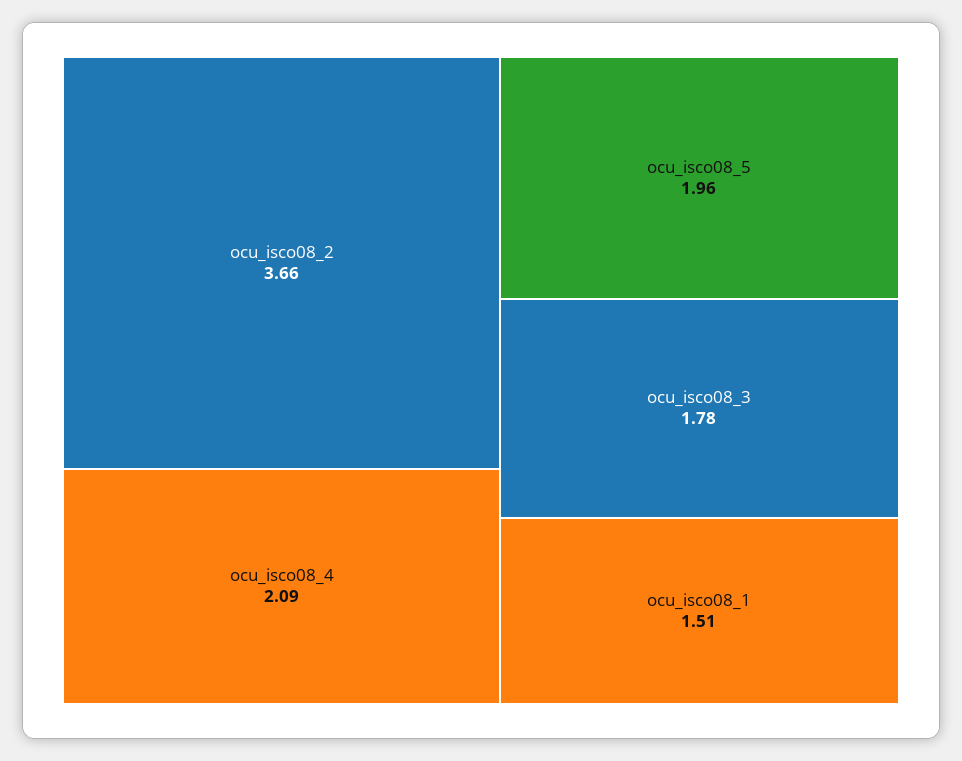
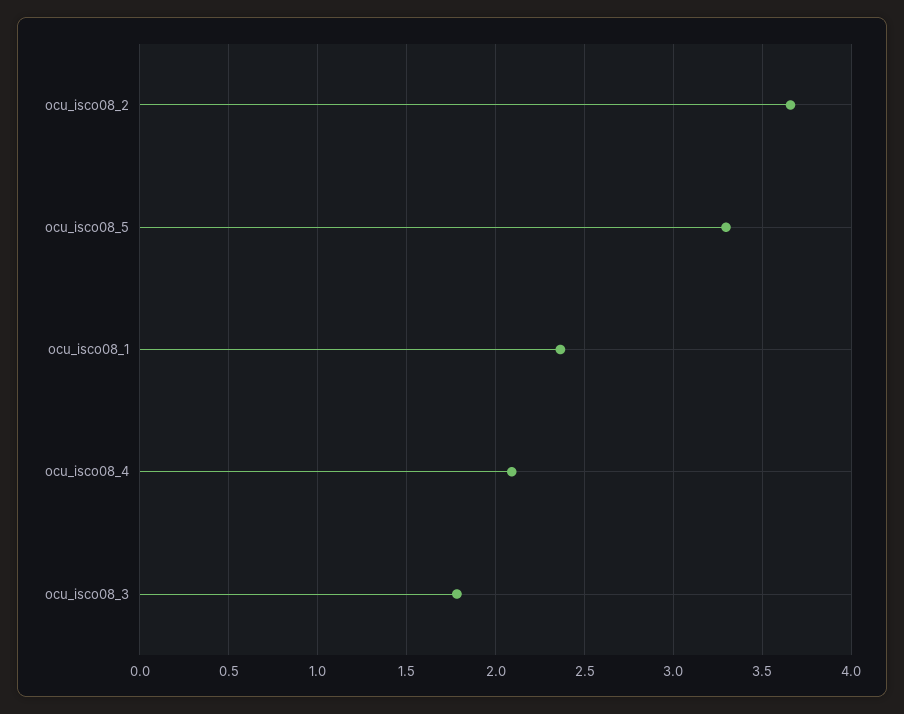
  {
    "ocu_isco08_2": 3.66,
    "ocu_isco08_4": 2.09,
-   "ocu_isco08_5": 1.96,
+   "ocu_isco08_5": 3.3,
    "ocu_isco08_3": 1.78,
-   "ocu_isco08_1": 1.51
+   "ocu_isco08_1": 2.35
  }

